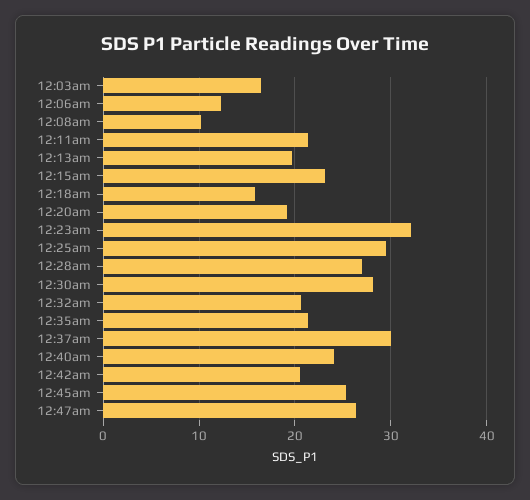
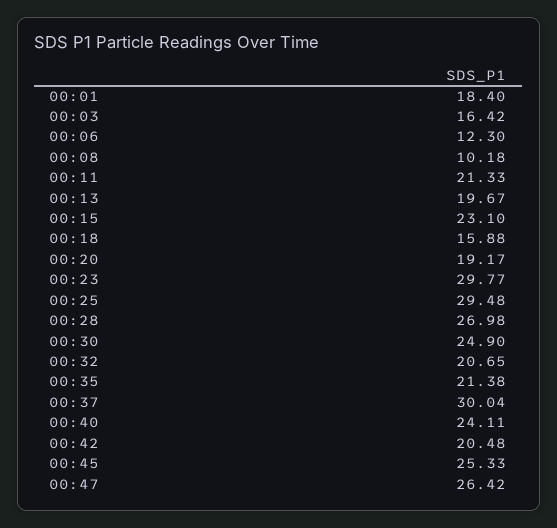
  {
    "12:03am": 16.42,
    "12:06am": 12.3,
    "12:08am": 10.18,
    "12:11am": 21.33,
    "12:13am": 19.67,
    "12:15am": 23.1,
    "12:18am": 15.88,
    "12:20am": 19.17,
-   "12:23am": 32,
+   "12:23am": 29.77,
    "12:25am": 29.48,
    "12:28am": 26.98,
-   "12:30am": 28,
+   "12:30am": 24.9,
    "12:32am": 20.65,
    "12:35am": 21.38,
    "12:37am": 30.04,
    "12:40am": 24.11,
    "12:42am": 20.48,
    "12:45am": 25.33,
-   "12:47am": 26.42
+   "12:47am": 26.42,
+   "00:01": 18.4
  }

